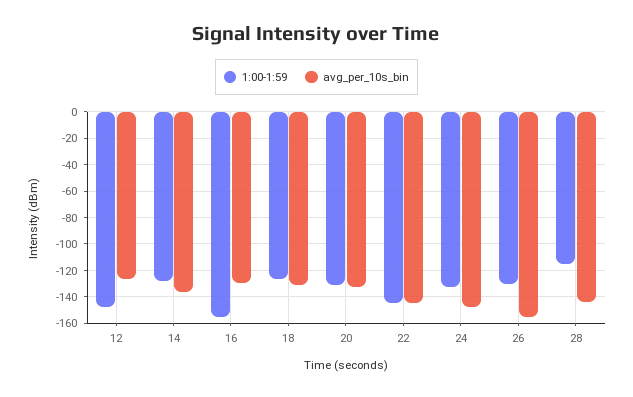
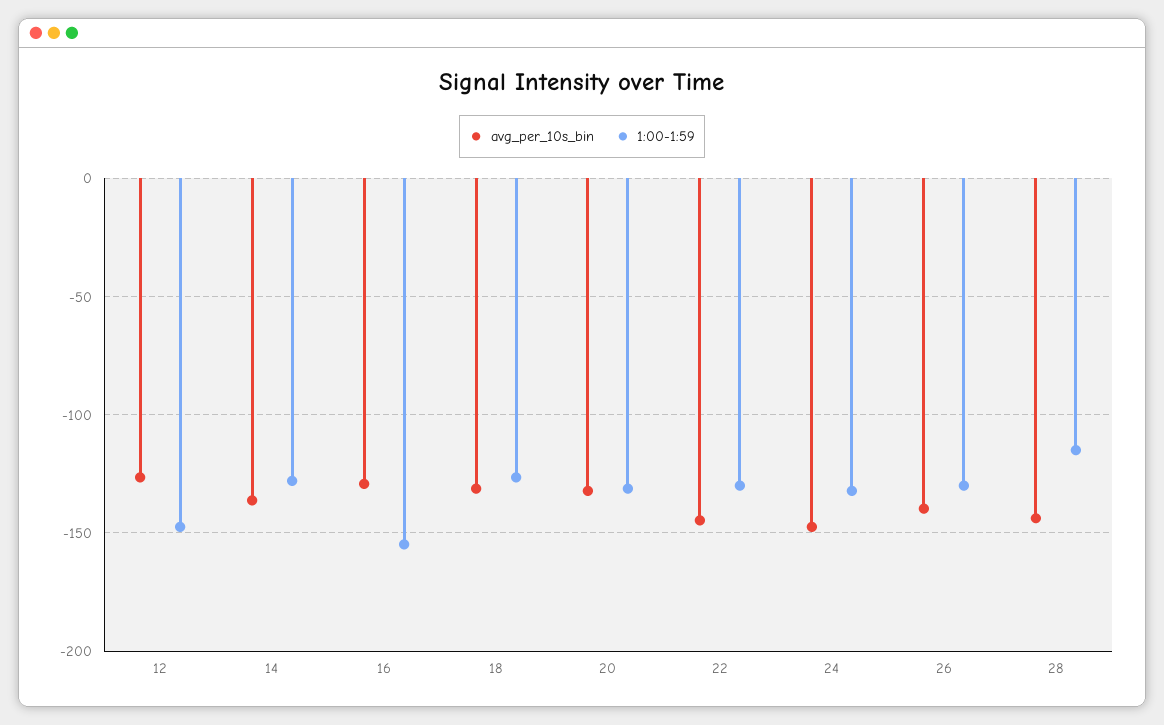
  {
    "1:00-1:59": {
      "12": -145,
      "14": -130,
      "16": -155,
      "18": -125,
      "20": -130,
-     "22": -145,
+     "22": -130,
      "24": -130,
      "26": -130,
      "28": -115
    },
    "avg_per_10s_bin": {
      "12": -125,
      "14": -135,
      "16": -130,
      "18": -130,
      "20": -130,
      "22": -145,
      "24": -145,
-     "26": -155,
+     "26": -140,
      "28": -145
    }
  }

